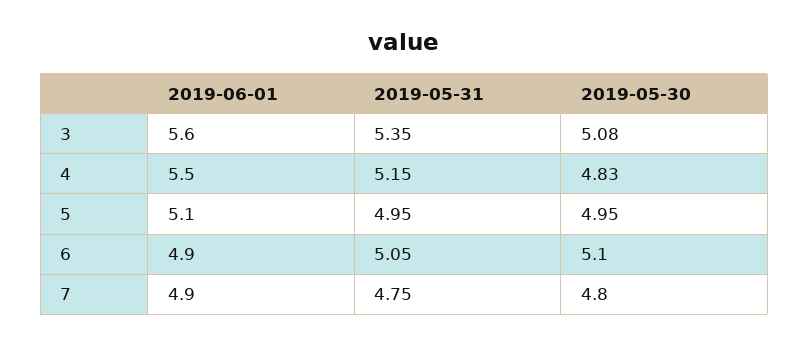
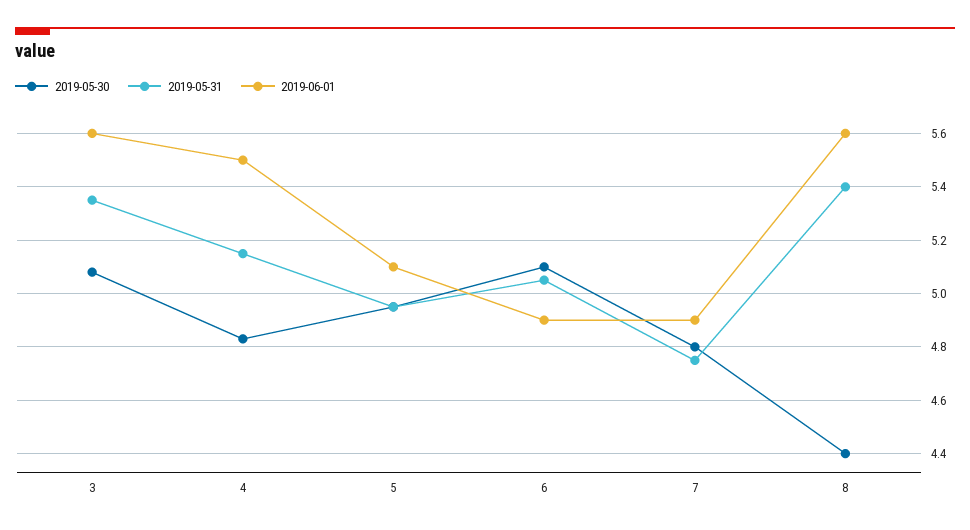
  {
    "2019-06-01": {
      "3": 5.6,
      "4": 5.5,
      "5": 5.1,
      "6": 4.9,
-     "7": 4.9
+     "7": 4.9,
+     "8": 5.6
    },
    "2019-05-31": {
      "3": 5.35,
      "4": 5.15,
      "5": 4.95,
      "6": 5.05,
-     "7": 4.75
+     "7": 4.75,
+     "8": 5.4
    },
    "2019-05-30": {
      "3": 5.08,
      "4": 4.83,
      "5": 4.95,
      "6": 5.1,
-     "7": 4.8
+     "7": 4.8,
+     "8": 4.4
    }
  }

